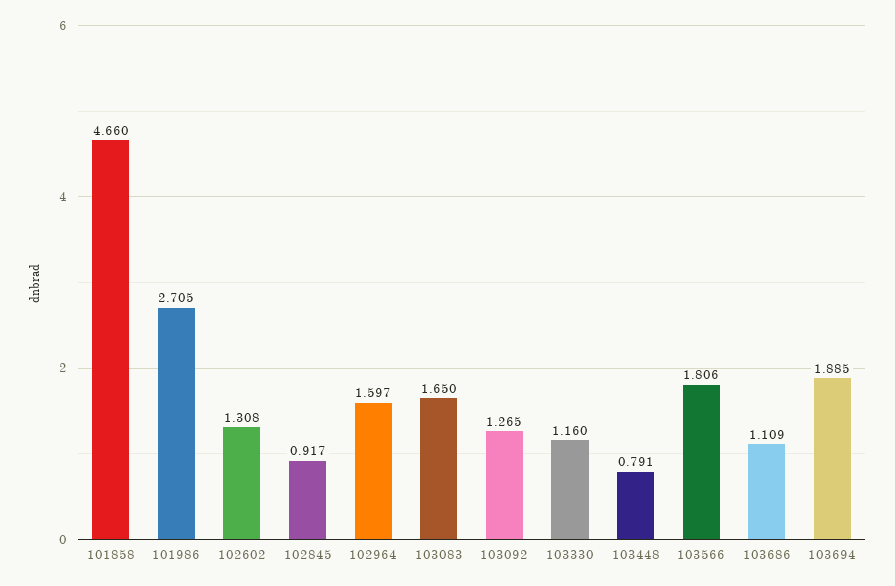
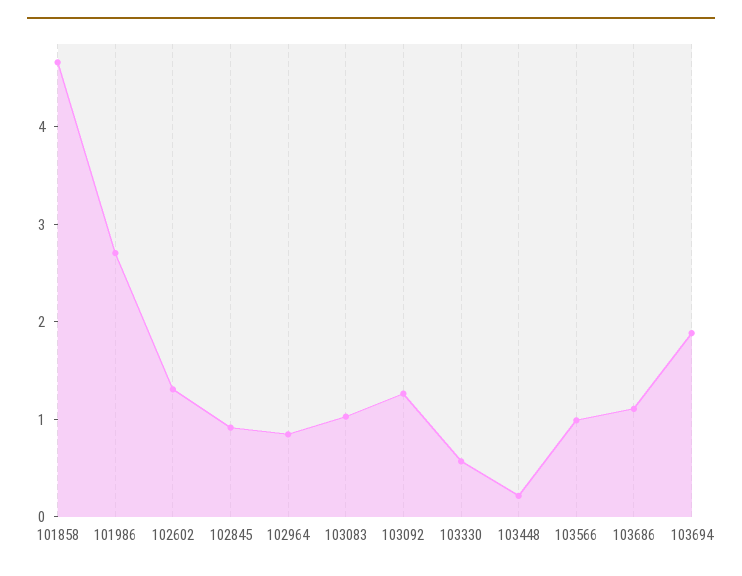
  {
    "101858": 4.66,
    "101986": 2.705,
    "102602": 1.308,
    "102845": 0.917,
-   "102964": 1.597,
+   "102964": 0.8,
-   "103083": 1.65,
+   "103083": 1,
    "103092": 1.265,
-   "103330": 1.16,
+   "103330": 0.6,
-   "103448": 0.791,
+   "103448": 0.2,
-   "103566": 1.806,
+   "103566": 1,
    "103686": 1.109,
    "103694": 1.885
  }

